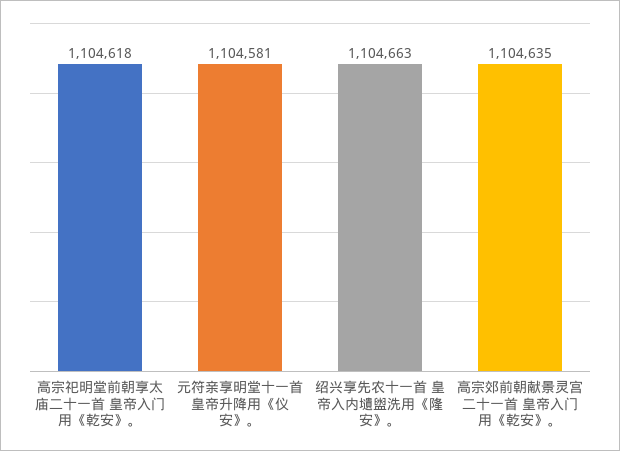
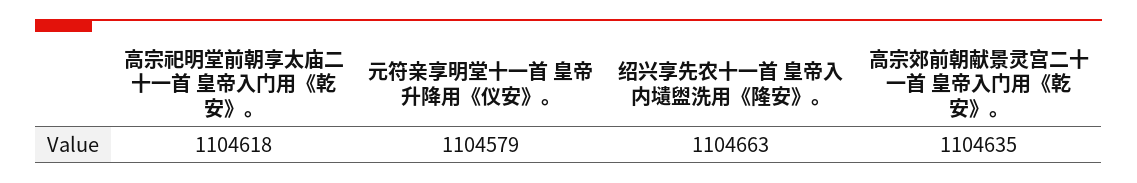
  {
    "高宗祀明堂前朝享太庙二十一首 皇帝入门用《乾安》。": 1104618,
-   "元符亲享明堂十一首 皇帝升降用《仪安》。": 1104581,
+   "元符亲享明堂十一首 皇帝升降用《仪安》。": 1104579,
    "绍兴享先农十一首 皇帝入内壝盥洗用《隆安》。": 1104663,
    "高宗郊前朝献景灵宫二十一首 皇帝入门用《乾安》。": 1104635
  }

